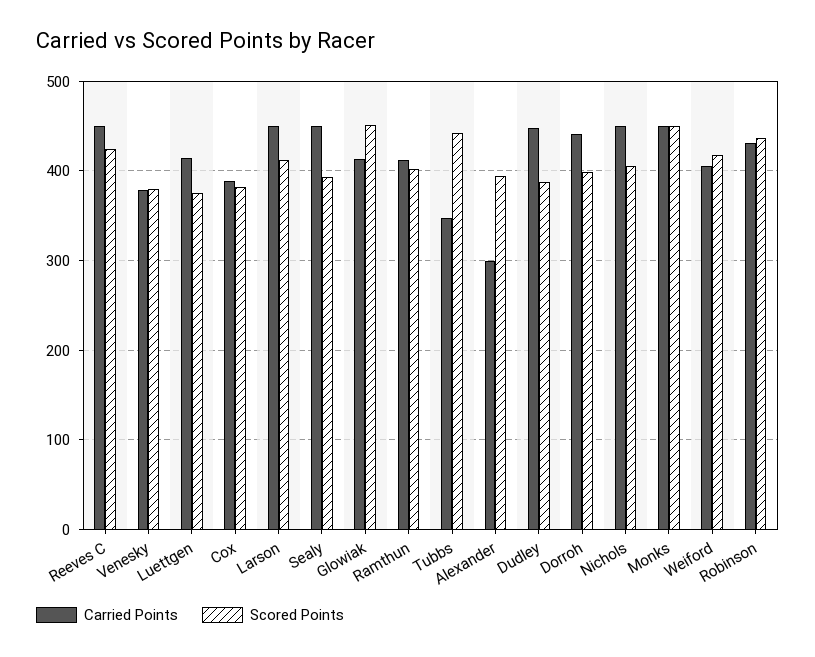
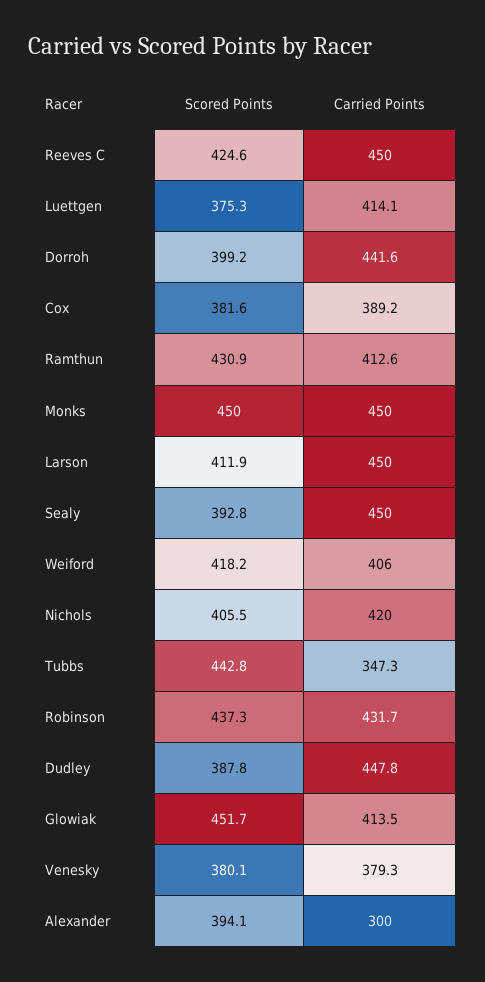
  {
    "Carried Points": {
      "Reeves C": 450,
      "Venesky": 379.3,
      "Luettgen": 414.1,
      "Cox": 389.2,
      "Larson": 450,
      "Sealy": 450,
      "Glowiak": 413.5,
      "Ramthun": 412.6,
      "Tubbs": 347.3,
      "Alexander": 300,
      "Dudley": 447.8,
      "Dorroh": 441.6,
-     "Nichols": 450,
+     "Nichols": 420,
      "Monks": 450,
      "Weiford": 406,
      "Robinson": 431.7
    },
    "Scored Points": {
      "Reeves C": 424.6,
      "Venesky": 380.1,
      "Luettgen": 375.3,
      "Cox": 381.6,
      "Larson": 411.9,
      "Sealy": 392.8,
      "Glowiak": 451.7,
-     "Ramthun": 400,
+     "Ramthun": 430.9,
      "Tubbs": 442.8,
      "Alexander": 394.1,
      "Dudley": 387.8,
      "Dorroh": 399.2,
      "Nichols": 405.5,
      "Monks": 450,
      "Weiford": 418.2,
      "Robinson": 437.3
    }
  }

